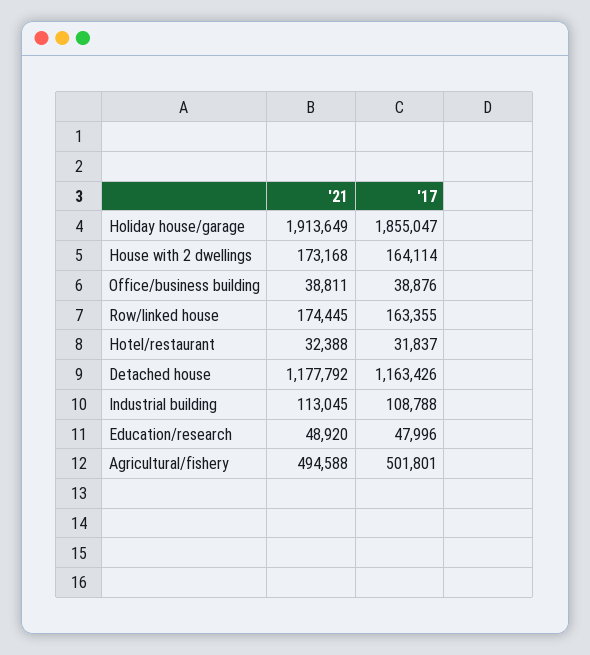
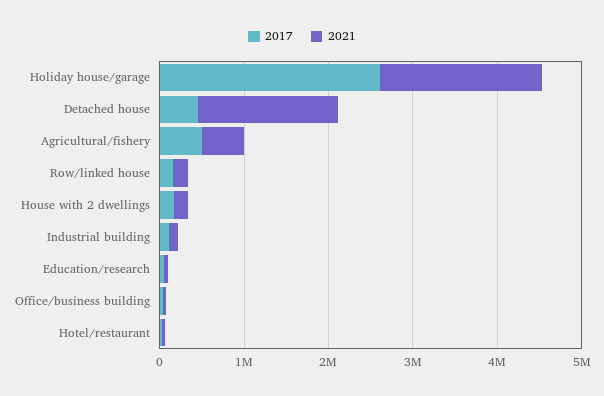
  {
    "'21": {
      "Holiday house/garage": 1913649,
      "House with 2 dwellings": 173168,
      "Office/business building": 38811,
      "Row/linked house": 174445,
      "Hotel/restaurant": 32388,
-     "Detached house": 1177792,
+     "Detached house": 1600000,
      "Industrial building": 113045,
      "Education/research": 48920,
      "Agricultural/fishery": 494588
    },
    "'17": {
-     "Holiday house/garage": 1855047,
+     "Holiday house/garage": 2600000,
      "House with 2 dwellings": 164114,
      "Office/business building": 38876,
      "Row/linked house": 163355,
      "Hotel/restaurant": 31837,
-     "Detached house": 1163426,
+     "Detached house": 400000,
      "Industrial building": 108788,
      "Education/research": 47996,
      "Agricultural/fishery": 501801
    }
  }

